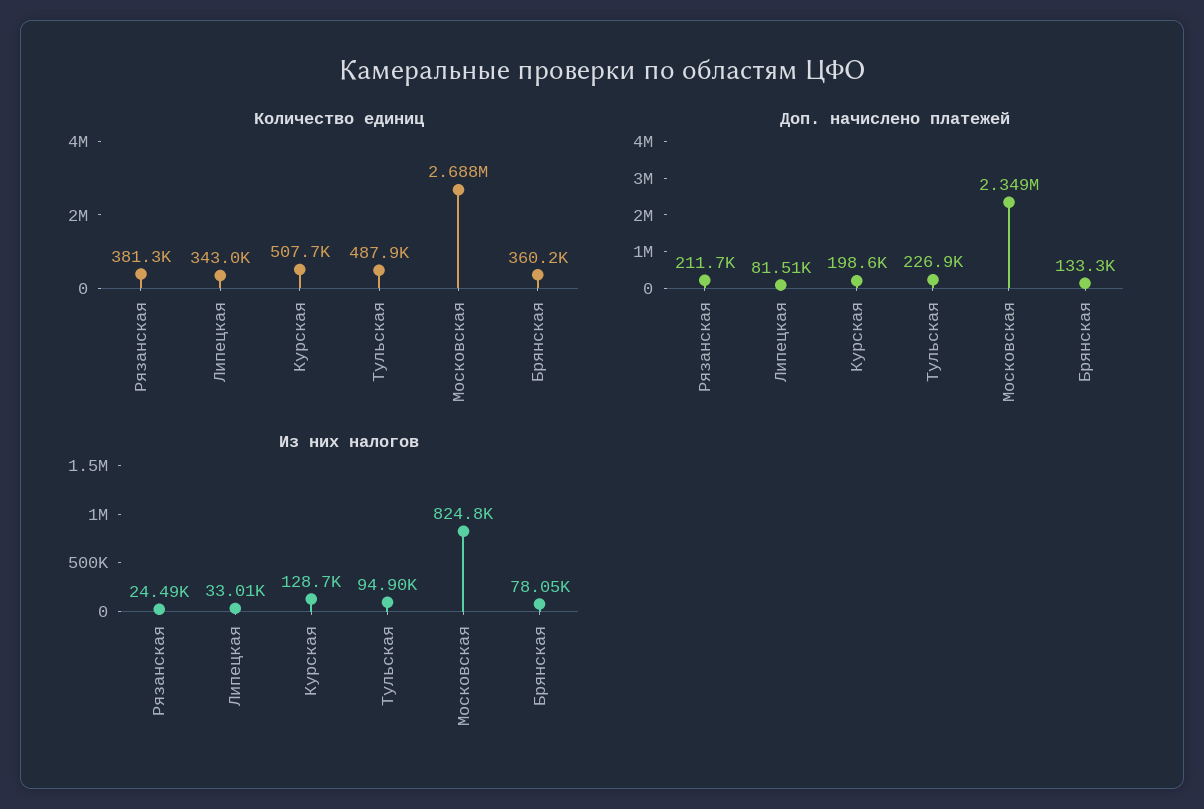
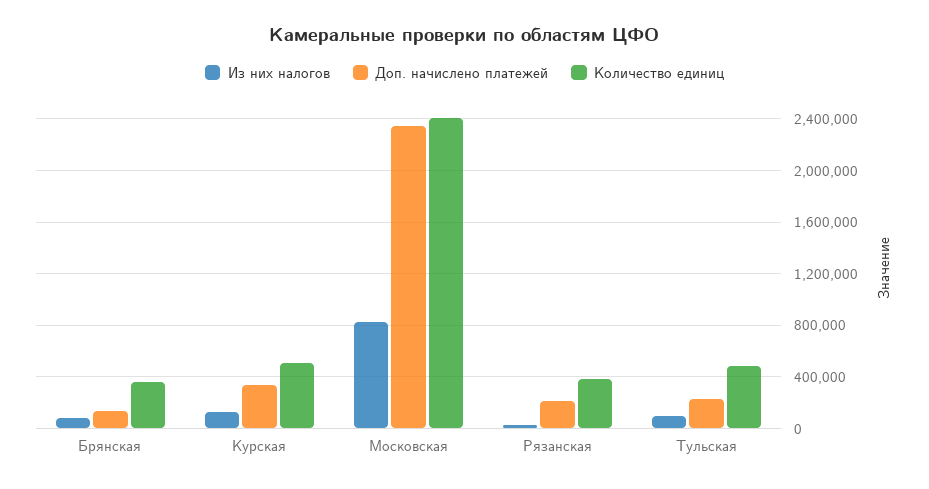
  {
    "Количество единиц": {
      "Рязанская": 381300,
-     "Липецкая": 343000,
      "Курская": 507700,
      "Тульская": 487900,
-     "Московская": 2688000,
+     "Московская": 2400000,
      "Брянская": 360200
    },
    "Доп. начислено платежей": {
      "Рязанская": 211700,
-     "Липецкая": 81510,
-     "Курская": 198600,
+     "Курская": 350000,
      "Тульская": 226900,
      "Московская": 2349000,
      "Брянская": 133300
    },
    "Из них налогов": {
      "Рязанская": 24490,
-     "Липецкая": 33010,
      "Курская": 128700,
      "Тульская": 94900,
      "Московская": 824800,
      "Брянская": 78050
    }
  }

